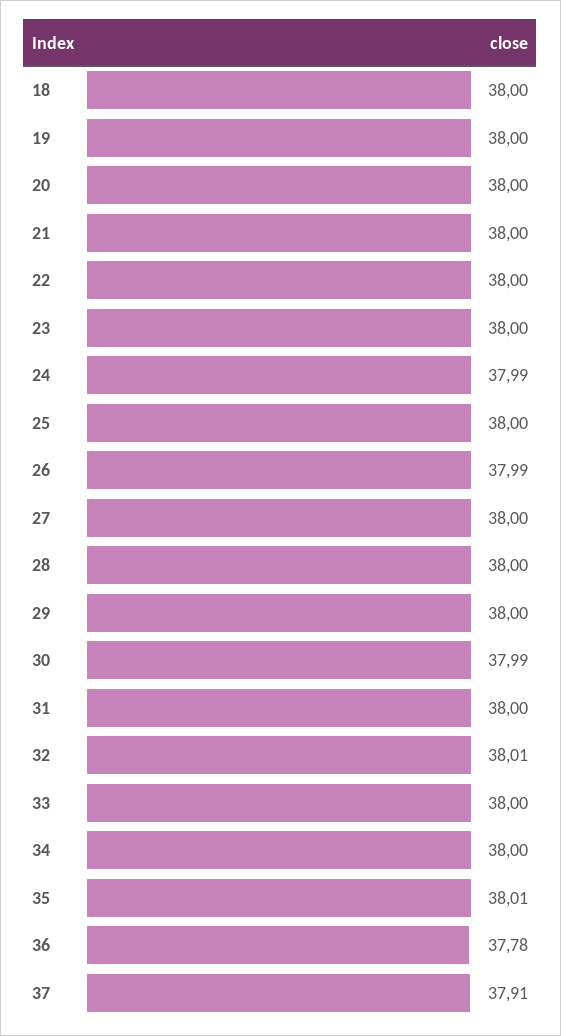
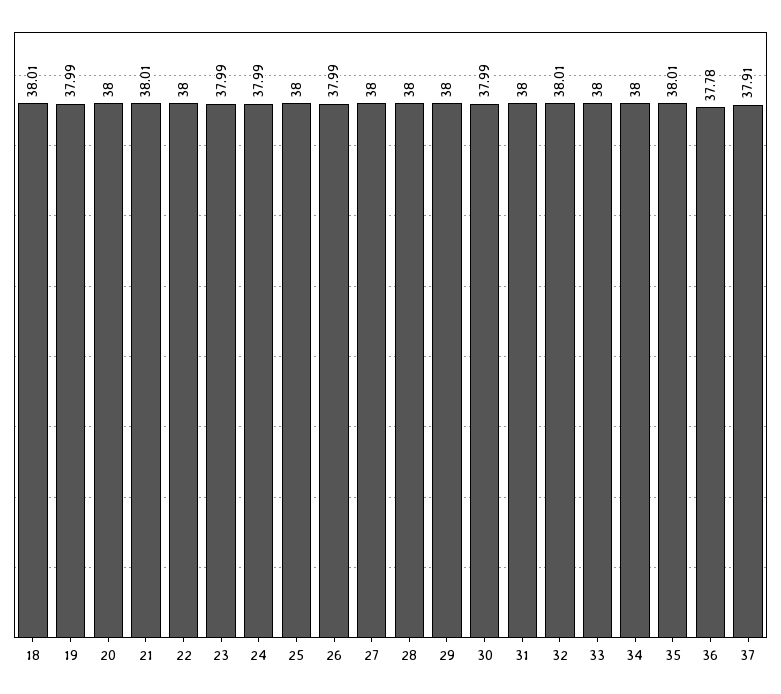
  {
-   "18": 38,
+   "18": 38.01,
-   "19": 38,
+   "19": 37.99,
    "20": 38,
-   "21": 38,
+   "21": 38.01,
    "22": 38,
-   "23": 38,
+   "23": 37.99,
    "24": 37.99,
    "25": 38,
    "26": 37.99,
    "27": 38,
    "28": 38,
    "29": 38,
    "30": 37.99,
    "31": 38,
    "32": 38.01,
    "33": 38,
    "34": 38,
    "35": 38.01,
    "36": 37.78,
    "37": 37.91
  }

